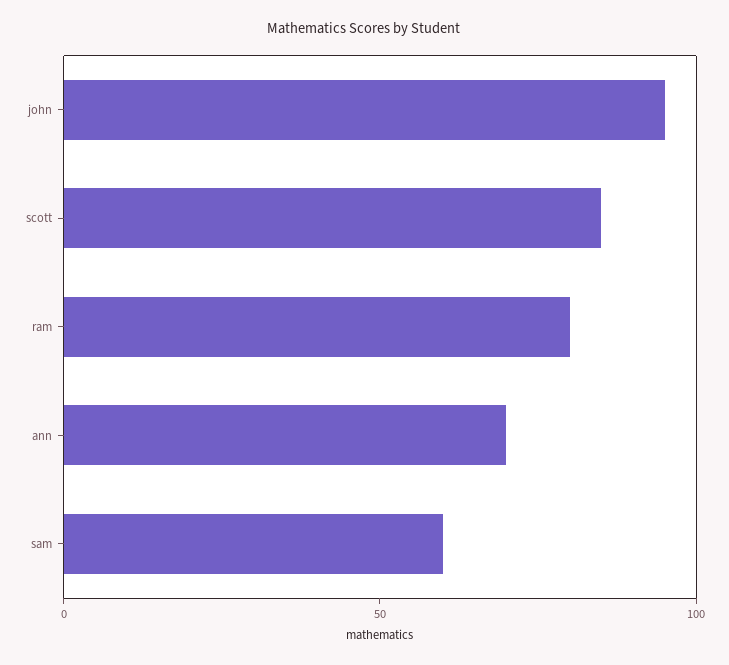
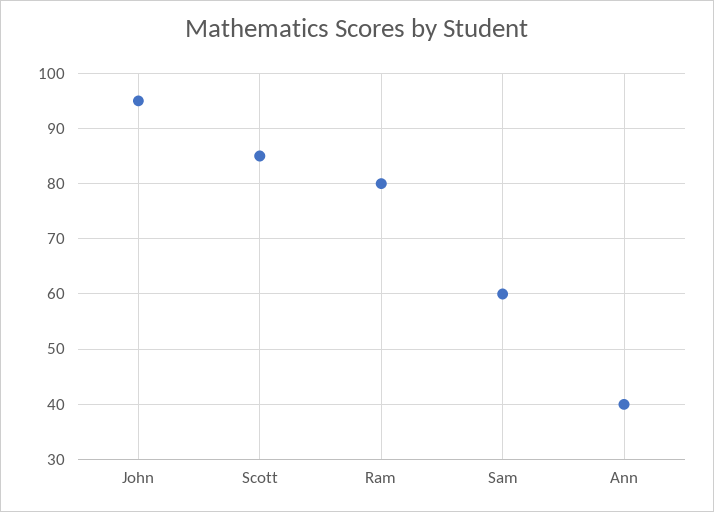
  {
    "john": 95,
    "scott": 85,
    "ram": 80,
-   "ann": 70,
+   "ann": 40,
    "sam": 60
  }

